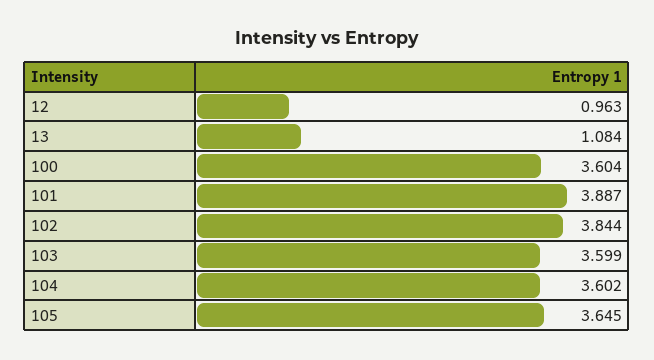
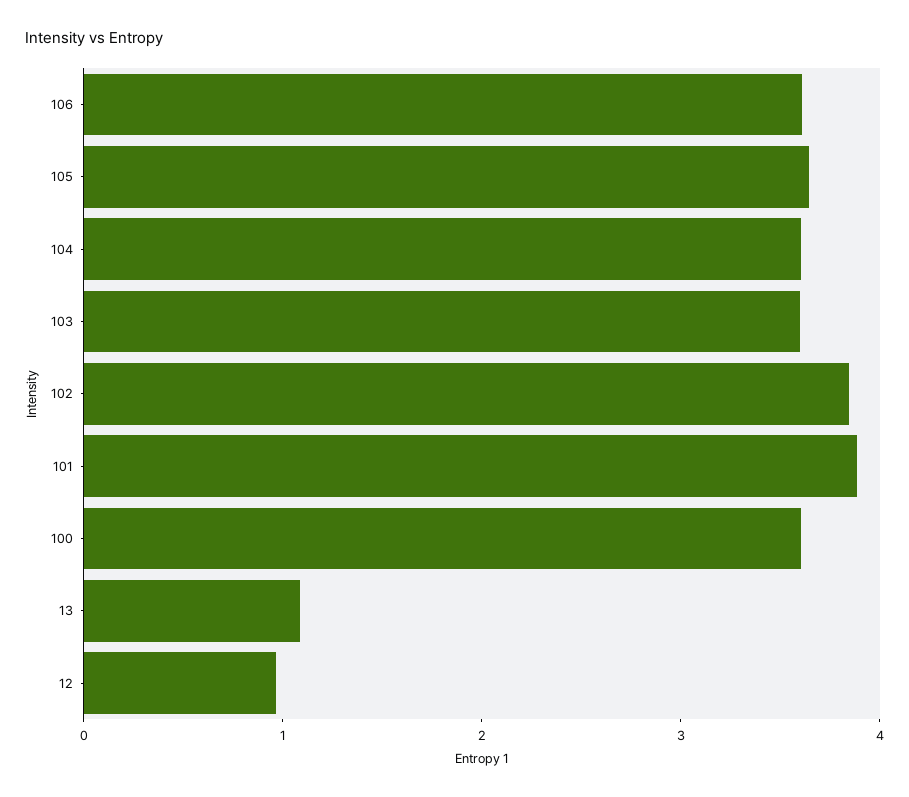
  {
    "12": 0.963,
    "13": 1.084,
    "100": 3.604,
    "101": 3.887,
    "102": 3.844,
    "103": 3.599,
    "104": 3.602,
-   "105": 3.645
+   "105": 3.645,
+   "106": 3.6
  }

